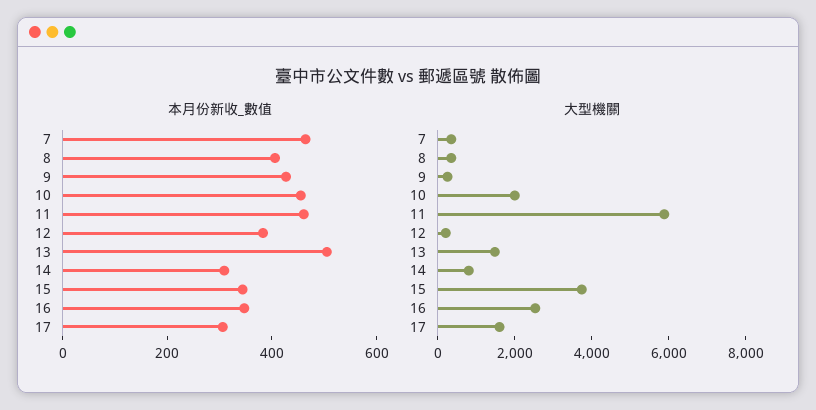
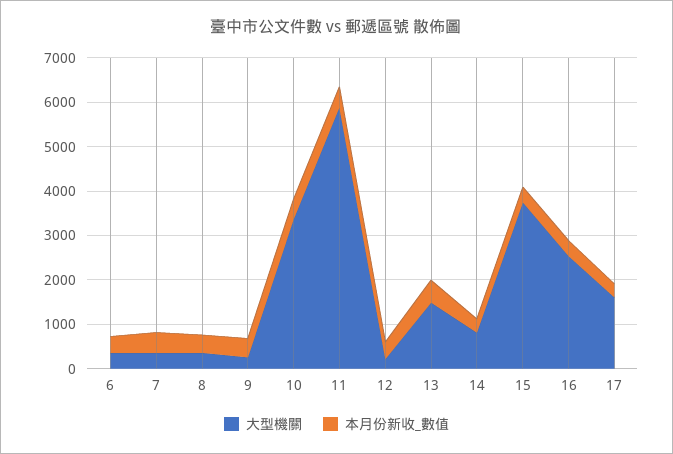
  {
    "本月份新收_數值": {
      "7": 450,
      "8": 400,
      "9": 450,
      "10": 450,
      "11": 450,
      "12": 400,
      "13": 500,
      "14": 300,
      "15": 350,
      "16": 350,
-     "17": 300
+     "17": 300,
+     "6": 400
    },
    "大型機關": {
      "7": 400,
      "8": 400,
      "9": 200,
-     "10": 2000,
+     "10": 3400,
      "11": 5800,
      "12": 200,
      "13": 1400,
      "14": 800,
      "15": 3800,
      "16": 2600,
-     "17": 1600
+     "17": 1600,
+     "6": 400
    }
  }

